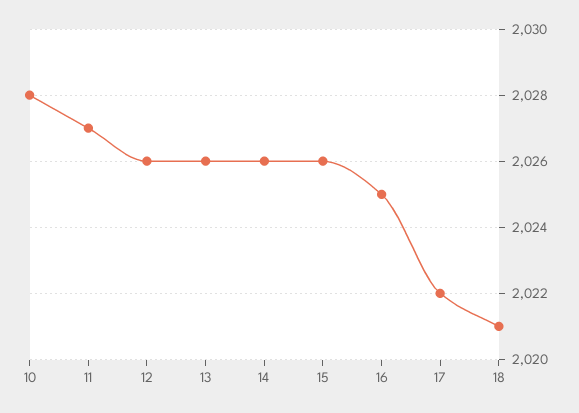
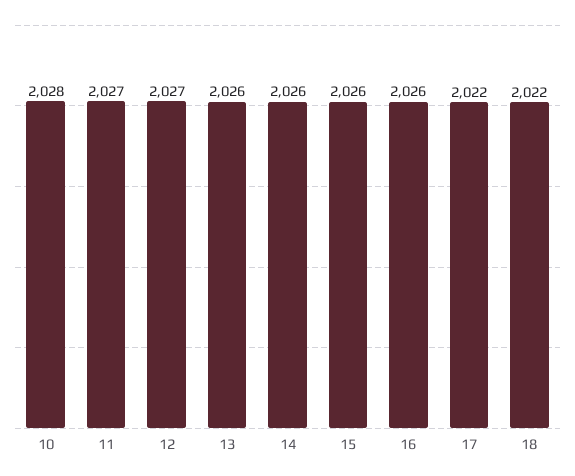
  {
    "10": 2028,
    "11": 2027,
-   "12": 2026,
+   "12": 2027,
    "13": 2026,
    "14": 2026,
    "15": 2026,
-   "16": 2025,
+   "16": 2026,
    "17": 2022,
-   "18": 2021
+   "18": 2022
  }

